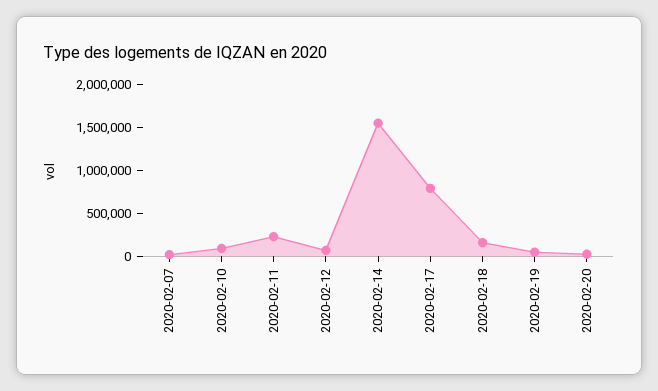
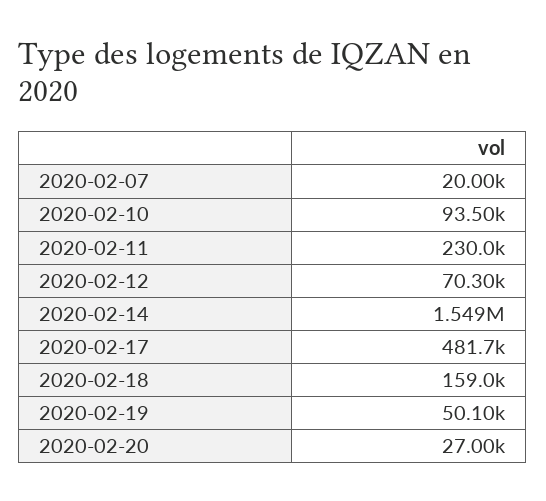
  {
    "2020-02-07": 20000,
    "2020-02-10": 93500,
    "2020-02-11": 230000,
    "2020-02-12": 70300,
    "2020-02-14": 1549000,
-   "2020-02-17": 800000,
+   "2020-02-17": 481700,
    "2020-02-18": 159000,
    "2020-02-19": 50100,
    "2020-02-20": 27000
  }

